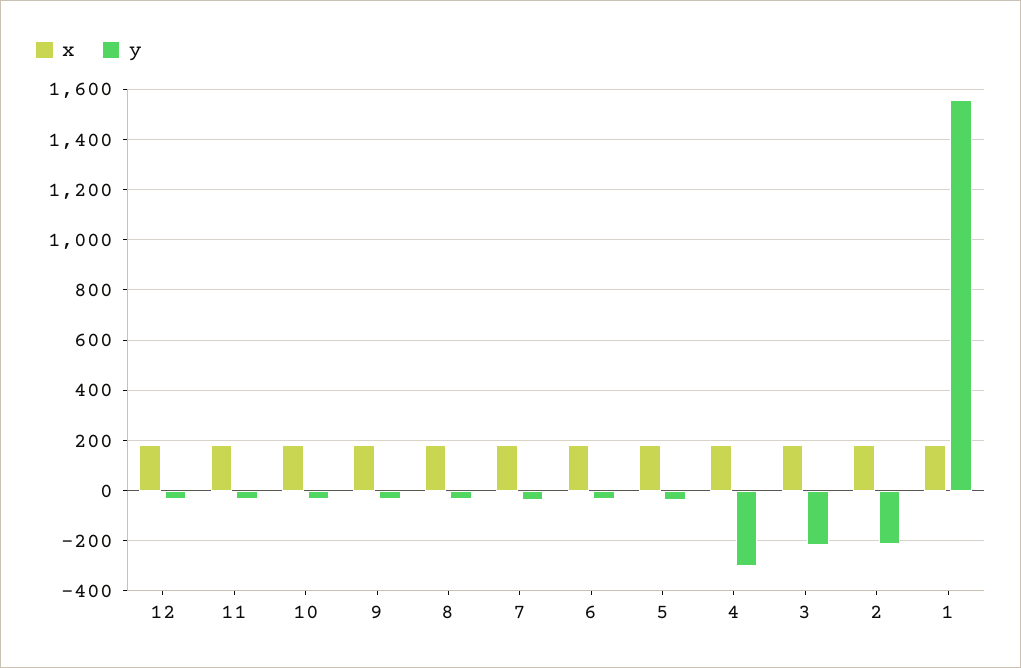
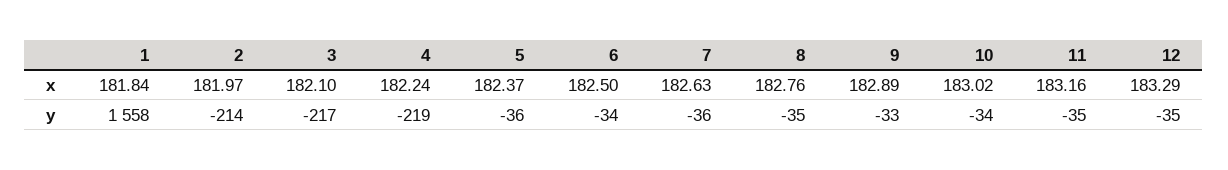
  {
    "x": {
      "12": 183.29,
      "11": 183.16,
      "10": 183.02,
      "9": 182.89,
      "8": 182.76,
      "7": 182.63,
      "6": 182.5,
      "5": 182.37,
      "4": 182.24,
      "3": 182.1,
      "2": 181.97,
      "1": 181.84
    },
    "y": {
      "12": -35,
      "11": -35,
      "10": -34,
      "9": -33,
      "8": -35,
      "7": -36,
      "6": -34,
      "5": -36,
-     "4": -300,
+     "4": -219,
      "3": -217,
      "2": -214,
      "1": 1558
    }
  }

